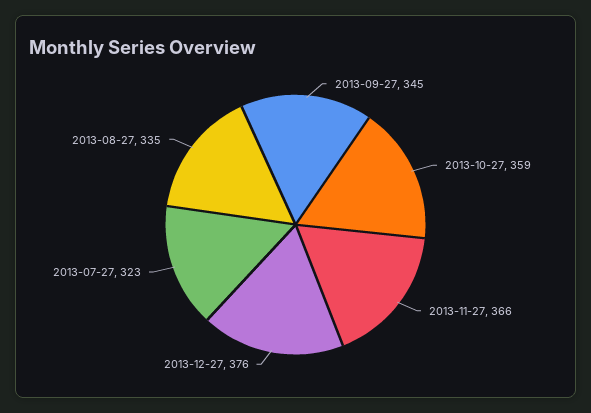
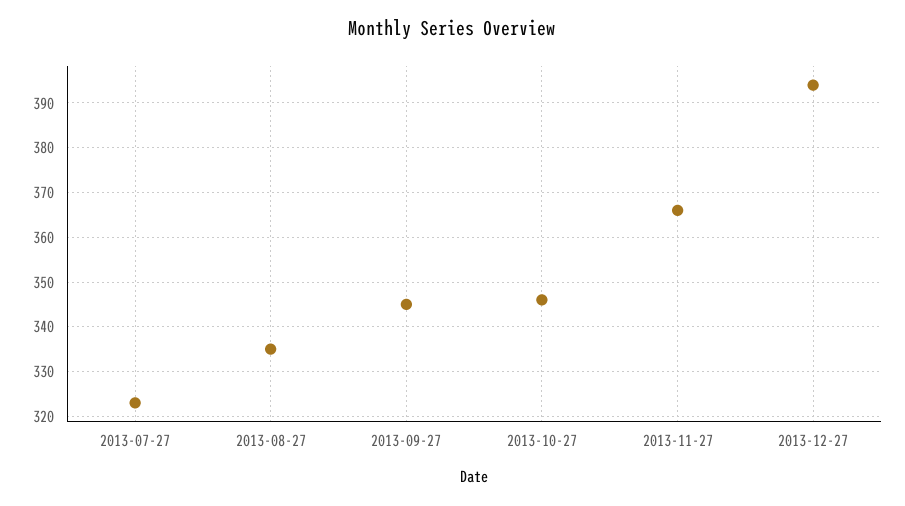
  {
    "2013-09-27": 345,
-   "2013-10-27": 359,
+   "2013-10-27": 345,
    "2013-11-27": 366,
-   "2013-12-27": 376,
+   "2013-12-27": 395,
    "2013-07-27": 323,
    "2013-08-27": 335
  }

